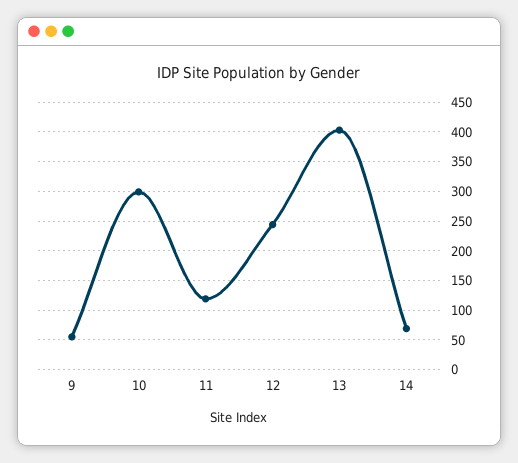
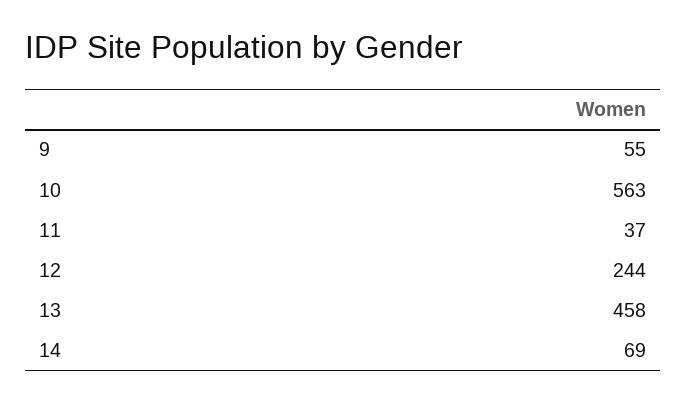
  {
    "9": 55,
-   "10": 300,
+   "10": 563,
-   "11": 125,
+   "11": 37,
    "12": 244,
-   "13": 400,
+   "13": 458,
    "14": 69
  }

